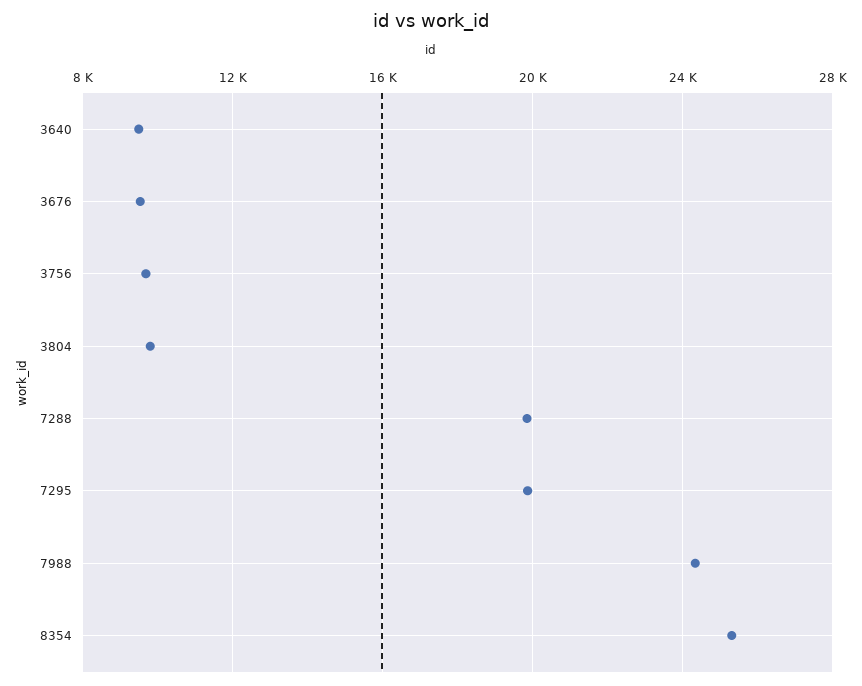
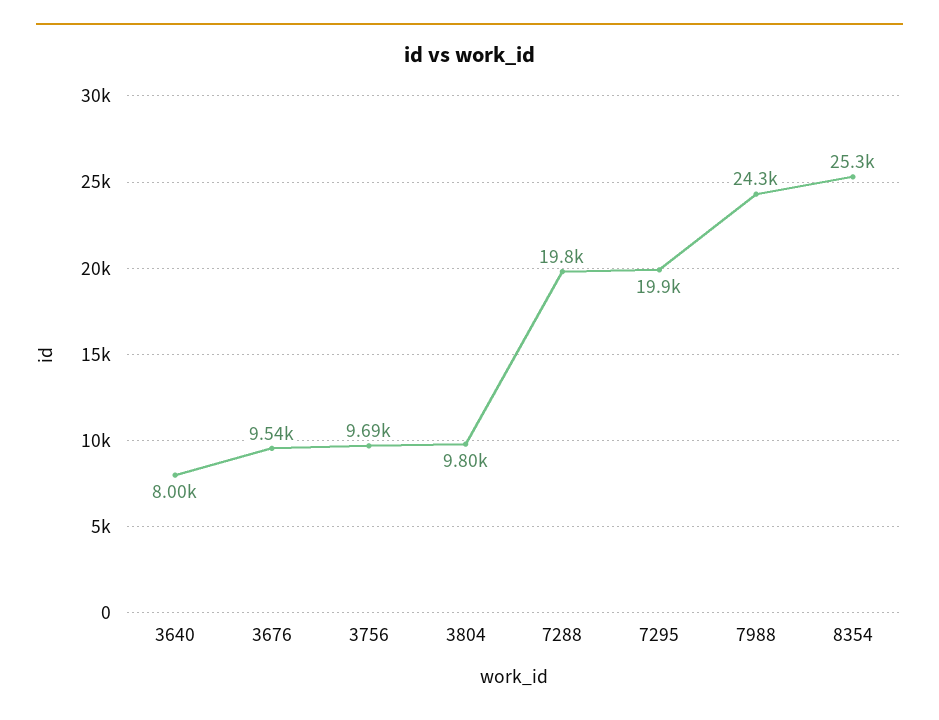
  {
-   "3640": 9500,
+   "3640": 8000,
    "3676": 9540,
    "3756": 9690,
    "3804": 9800,
    "7288": 19800,
    "7295": 19900,
    "7988": 24300,
    "8354": 25300
  }

